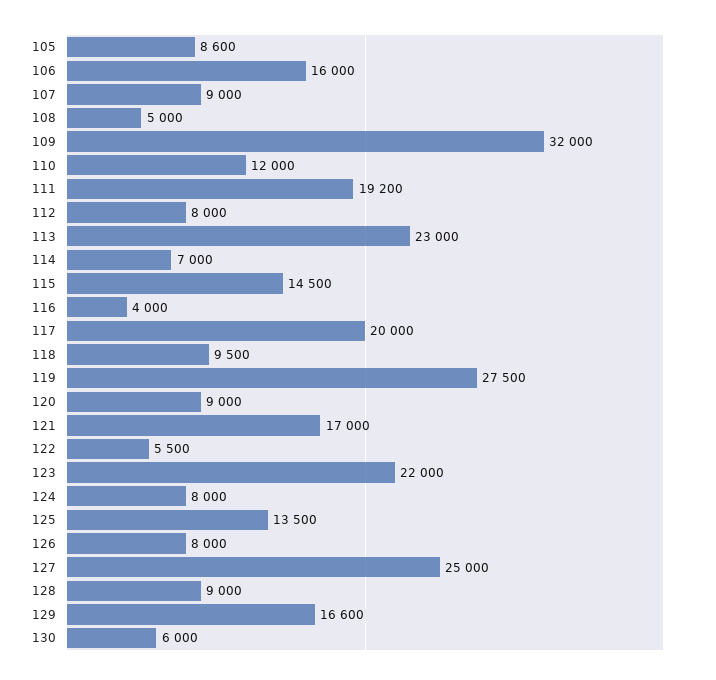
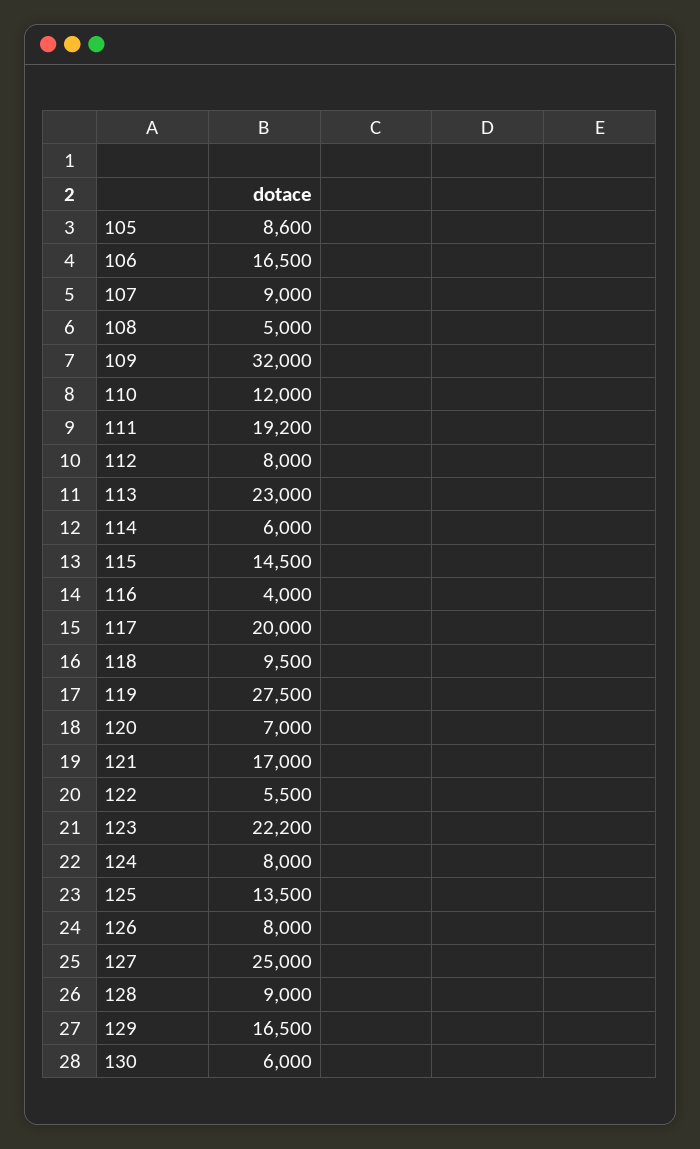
  {
    "105": 8600,
-   "106": 16000,
+   "106": 16500,
    "107": 9000,
    "108": 5000,
    "109": 32000,
    "110": 12000,
    "111": 19200,
    "112": 8000,
    "113": 23000,
-   "114": 7000,
+   "114": 6000,
    "115": 14500,
    "116": 4000,
    "117": 20000,
    "118": 9500,
    "119": 27500,
-   "120": 9000,
+   "120": 7000,
    "121": 17000,
    "122": 5500,
-   "123": 22000,
+   "123": 22200,
    "124": 8000,
    "125": 13500,
    "126": 8000,
    "127": 25000,
    "128": 9000,
-   "129": 16600,
+   "129": 16500,
    "130": 6000
  }

